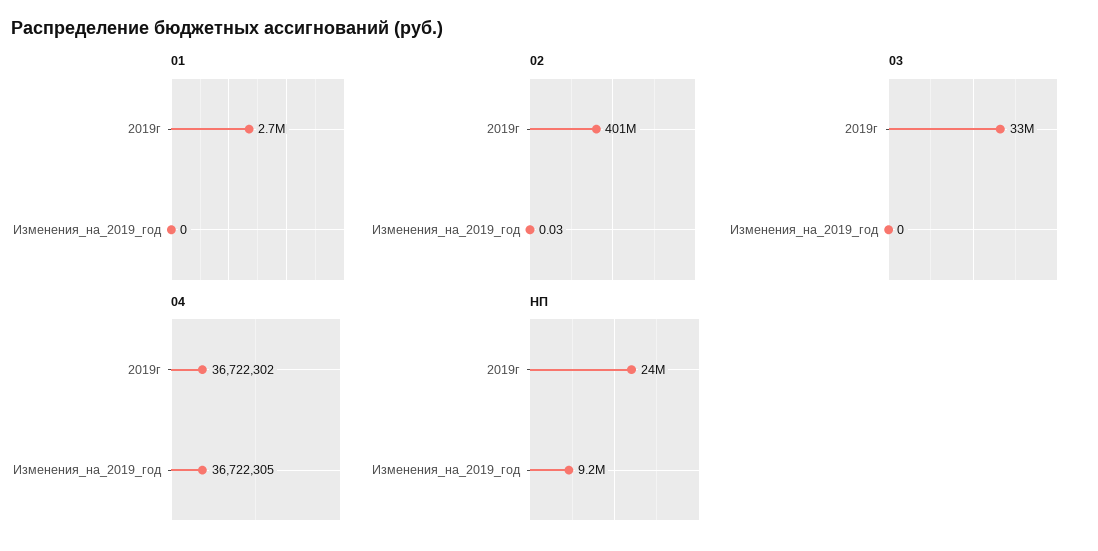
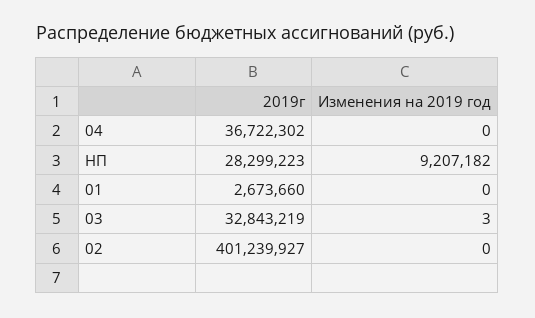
  {
    "01": {
      "2019г": 2673660,
      "Изменения_на_2019_год": 0
    },
    "02": {
      "2019г": 401239927,
-     "Изменения_на_2019_год": 0.03
+     "Изменения_на_2019_год": 0
    },
    "03": {
      "2019г": 32843219,
-     "Изменения_на_2019_год": 0
+     "Изменения_на_2019_год": 3
    },
    "04": {
      "2019г": 36722302,
-     "Изменения_на_2019_год": 36722305
+     "Изменения_на_2019_год": 0
    },
    "НП": {
-     "2019г": 24000000,
+     "2019г": 28299223,
      "Изменения_на_2019_год": 9207182
    }
  }

